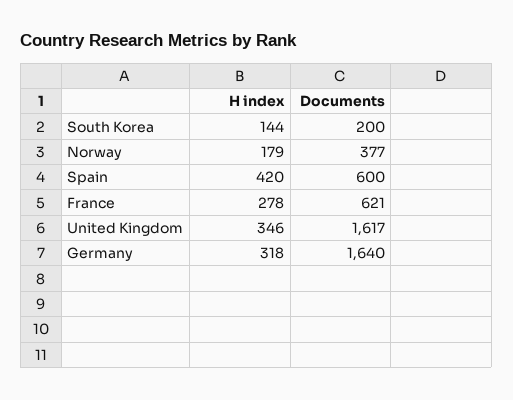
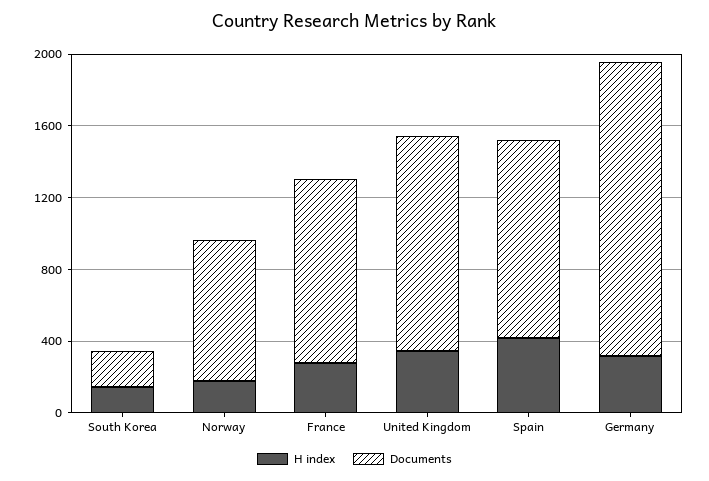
  {
    "H index": {
      "South Korea": 144,
      "Norway": 179,
      "Spain": 420,
      "France": 278,
      "United Kingdom": 346,
      "Germany": 318
    },
    "Documents": {
      "South Korea": 200,
-     "Norway": 377,
+     "Norway": 800,
-     "Spain": 600,
+     "Spain": 1100,
-     "France": 621,
+     "France": 1000,
-     "United Kingdom": 1617,
+     "United Kingdom": 1200,
      "Germany": 1640
    }
  }

